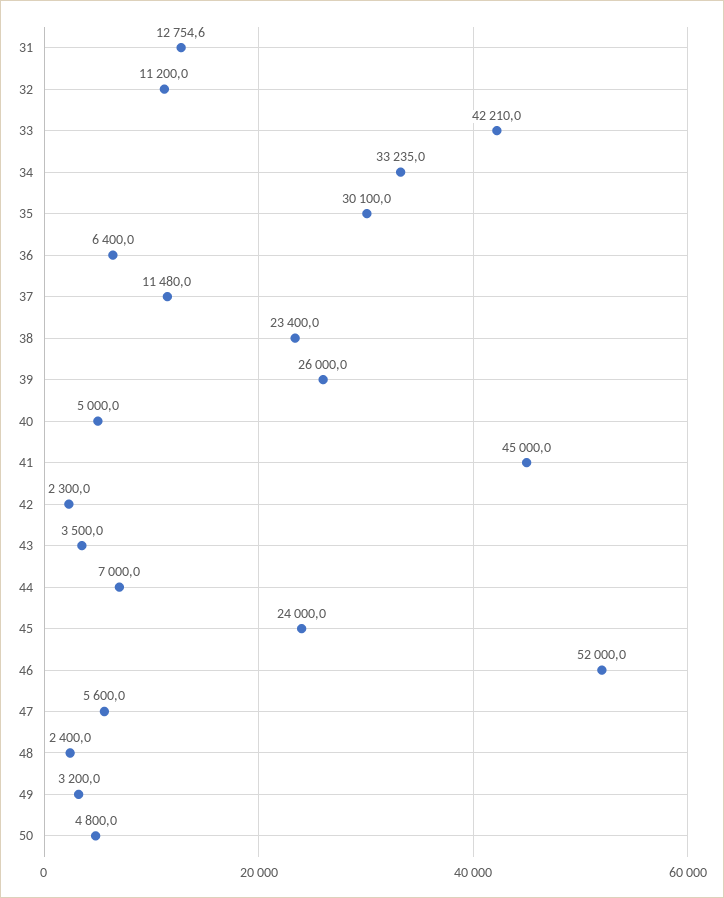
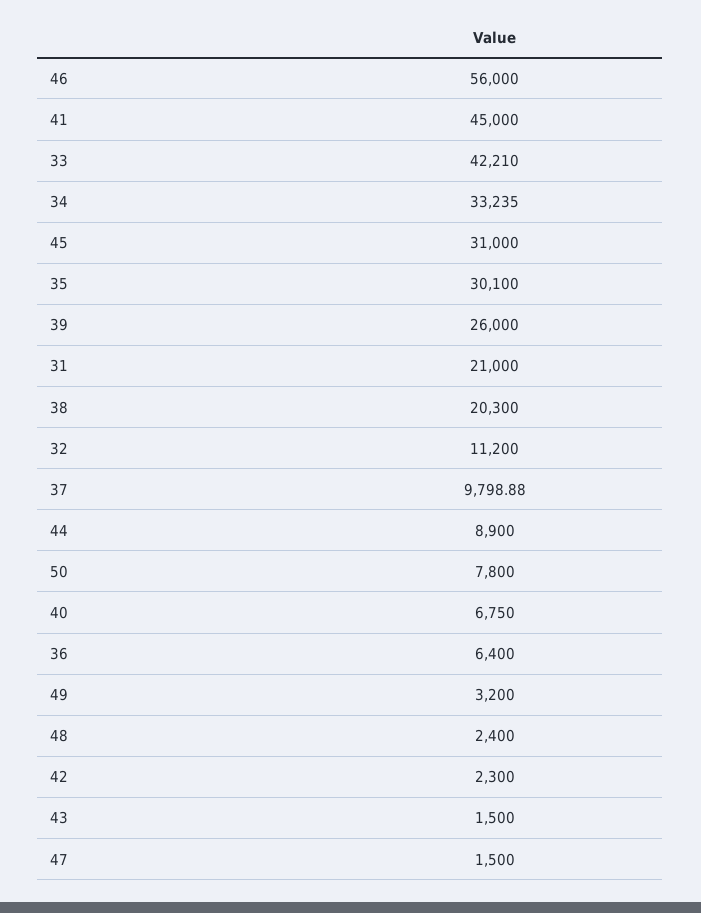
  {
-   "31": 12754.6,
+   "31": 21000,
    "32": 11200,
    "33": 42210,
    "34": 33235,
    "35": 30100,
    "36": 6400,
-   "37": 11480,
+   "37": 9798.88,
-   "38": 23400,
+   "38": 20300,
    "39": 26000,
-   "40": 5000,
+   "40": 6750,
    "41": 45000,
    "42": 2300,
-   "43": 3500,
+   "43": 1500,
-   "44": 7000,
+   "44": 8900,
-   "45": 24000,
+   "45": 31000,
-   "46": 52000,
+   "46": 56000,
-   "47": 5600,
+   "47": 1500,
    "48": 2400,
    "49": 3200,
-   "50": 4800
+   "50": 7800
  }

